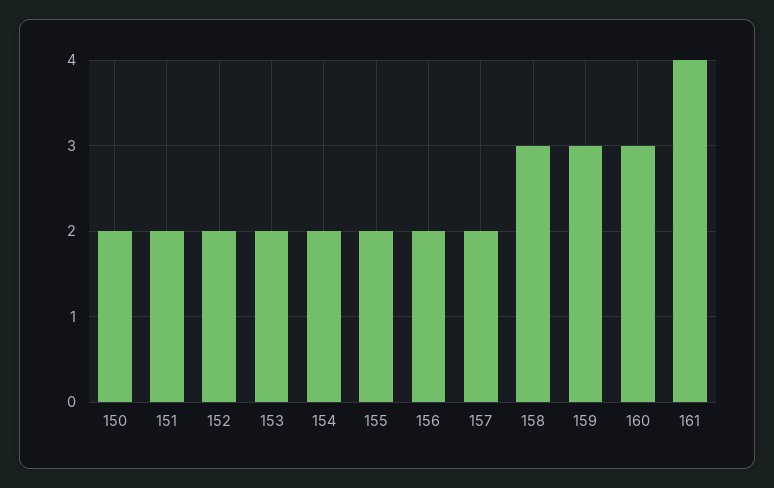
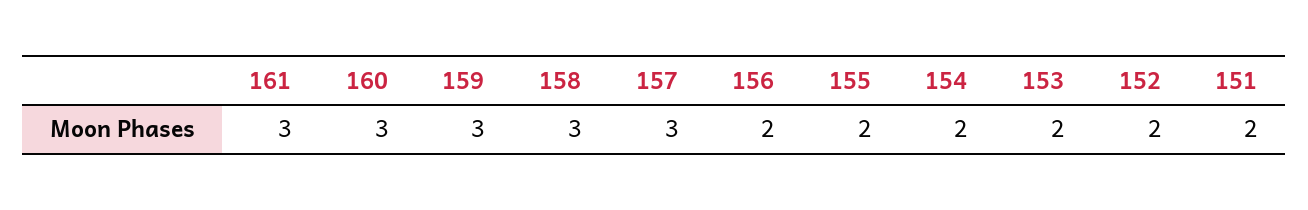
  {
-   "150": 2,
    "151": 2,
    "152": 2,
    "153": 2,
    "154": 2,
    "155": 2,
    "156": 2,
-   "157": 2,
+   "157": 3,
    "158": 3,
    "159": 3,
    "160": 3,
-   "161": 4
+   "161": 3
  }

